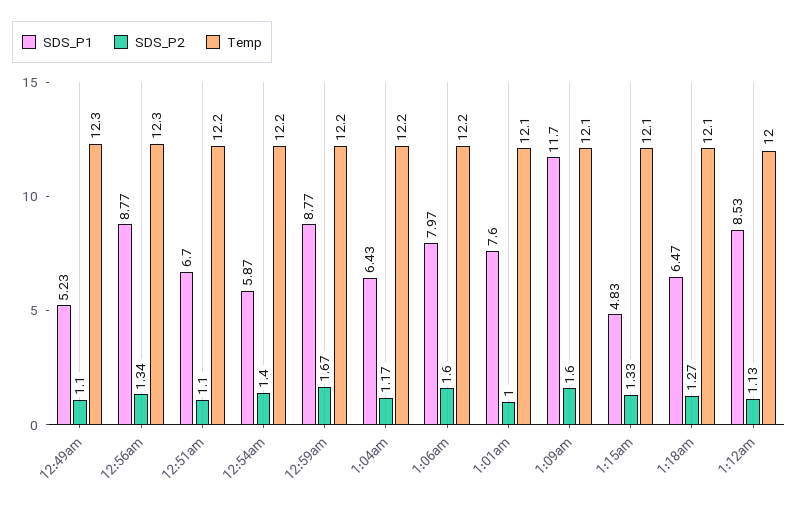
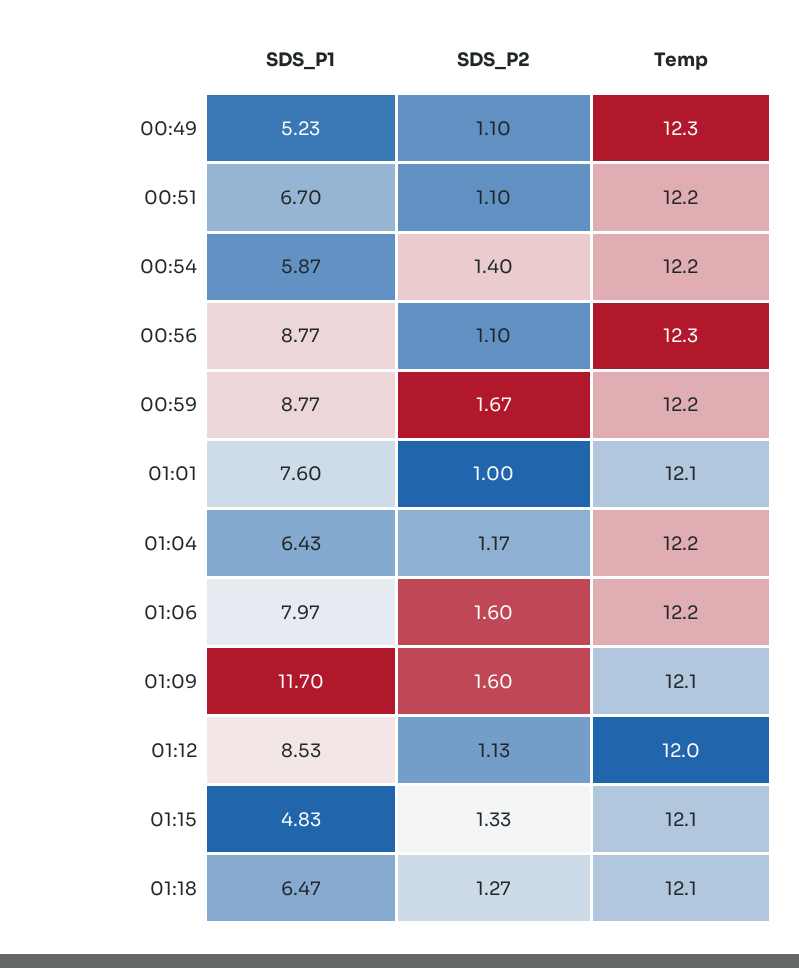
  {
    "SDS_P1": {
      "12:49am": 5.23,
      "12:56am": 8.77,
      "12:51am": 6.7,
      "12:54am": 5.87,
      "12:59am": 8.77,
      "1:04am": 6.43,
      "1:06am": 7.97,
      "1:01am": 7.6,
      "1:09am": 11.7,
      "1:15am": 4.83,
      "1:18am": 6.47,
      "1:12am": 8.53
    },
    "SDS_P2": {
      "12:49am": 1.1,
-     "12:56am": 1.34,
+     "12:56am": 1.1,
      "12:51am": 1.1,
      "12:54am": 1.4,
      "12:59am": 1.67,
      "1:04am": 1.17,
      "1:06am": 1.6,
      "1:01am": 1,
      "1:09am": 1.6,
      "1:15am": 1.33,
      "1:18am": 1.27,
      "1:12am": 1.13
    },
    "Temp": {
      "12:49am": 12.3,
      "12:56am": 12.3,
      "12:51am": 12.2,
      "12:54am": 12.2,
      "12:59am": 12.2,
      "1:04am": 12.2,
      "1:06am": 12.2,
      "1:01am": 12.1,
      "1:09am": 12.1,
      "1:15am": 12.1,
      "1:18am": 12.1,
      "1:12am": 12
    }
  }

